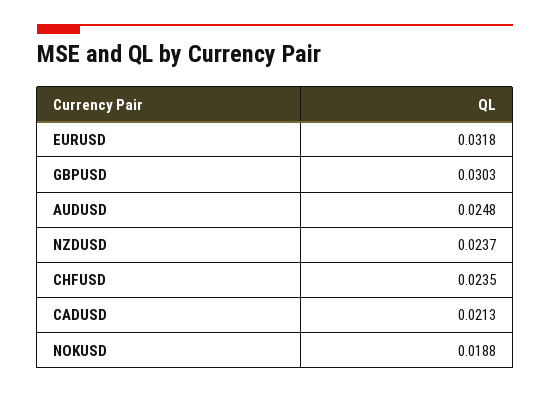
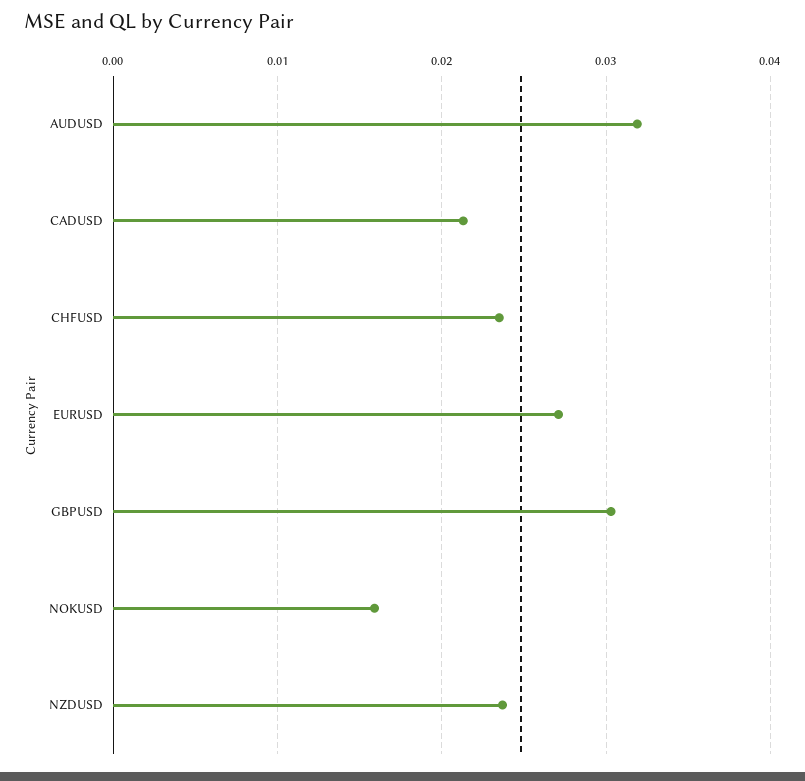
  {
-   "EURUSD": 0.0318,
+   "EURUSD": 0.027,
    "GBPUSD": 0.0303,
-   "AUDUSD": 0.0248,
+   "AUDUSD": 0.032,
    "NZDUSD": 0.0237,
    "CHFUSD": 0.0235,
    "CADUSD": 0.0213,
-   "NOKUSD": 0.0188
+   "NOKUSD": 0.016
  }

